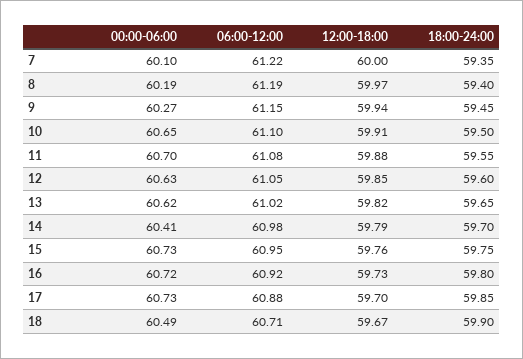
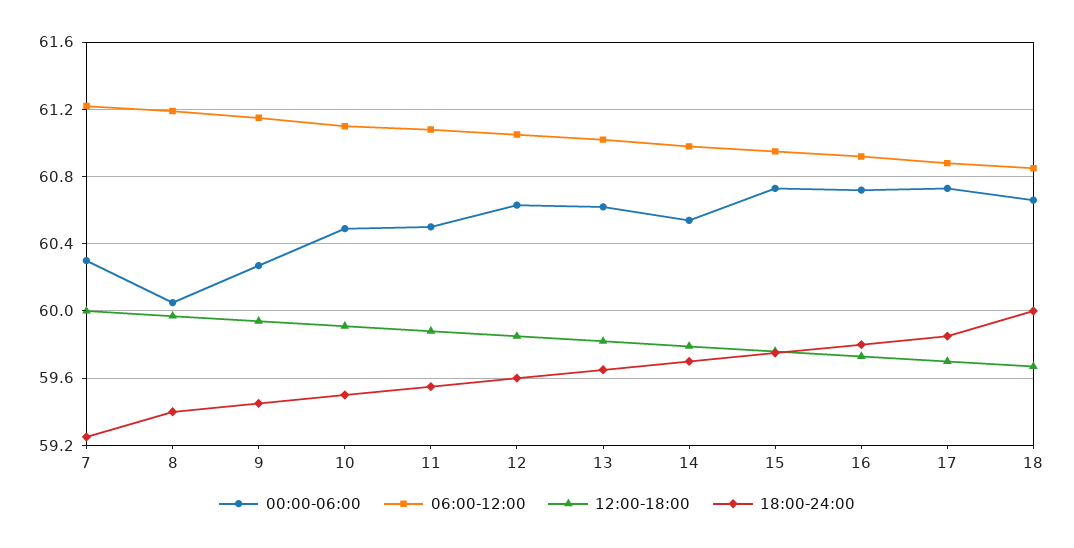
  {
    "00:00-06:00": {
-     "7": 60.1,
+     "7": 60.3,
-     "8": 60.19,
+     "8": 60.05,
      "9": 60.27,
-     "10": 60.65,
+     "10": 60.5,
-     "11": 60.7,
+     "11": 60.5,
      "12": 60.63,
      "13": 60.62,
-     "14": 60.41,
+     "14": 60.55,
      "15": 60.73,
      "16": 60.72,
      "17": 60.73,
-     "18": 60.49
+     "18": 60.65
    },
    "06:00-12:00": {
      "7": 61.22,
      "8": 61.19,
      "9": 61.15,
      "10": 61.1,
      "11": 61.08,
      "12": 61.05,
      "13": 61.02,
      "14": 60.98,
      "15": 60.95,
      "16": 60.92,
      "17": 60.88,
-     "18": 60.71
+     "18": 60.85
    },
    "12:00-18:00": {
      "7": 60,
      "8": 59.97,
      "9": 59.94,
      "10": 59.91,
      "11": 59.88,
      "12": 59.85,
      "13": 59.82,
      "14": 59.79,
      "15": 59.76,
      "16": 59.73,
      "17": 59.7,
      "18": 59.67
    },
    "18:00-24:00": {
-     "7": 59.35,
+     "7": 59.25,
      "8": 59.4,
      "9": 59.45,
      "10": 59.5,
      "11": 59.55,
      "12": 59.6,
      "13": 59.65,
      "14": 59.7,
      "15": 59.75,
      "16": 59.8,
      "17": 59.85,
-     "18": 59.9
+     "18": 60
    }
  }

